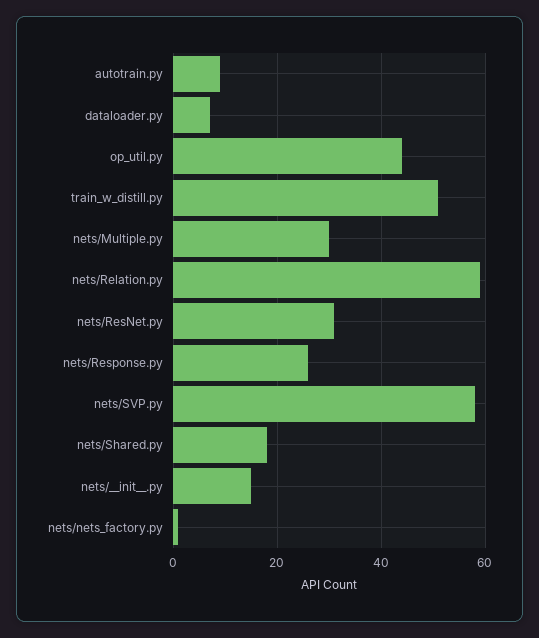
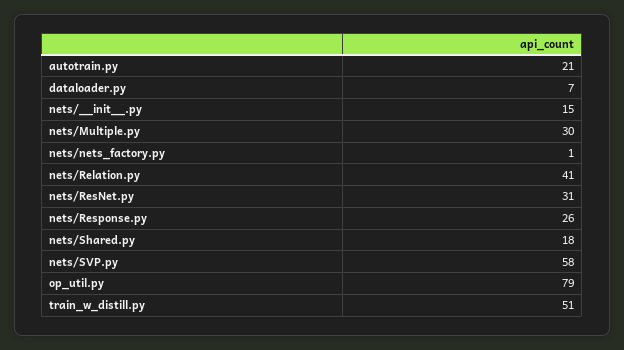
  {
-   "autotrain.py": 10,
+   "autotrain.py": 21,
    "dataloader.py": 7,
-   "op_util.py": 45,
+   "op_util.py": 79,
    "train_w_distill.py": 51,
    "nets/Multiple.py": 30,
-   "nets/Relation.py": 60,
+   "nets/Relation.py": 41,
    "nets/ResNet.py": 31,
    "nets/Response.py": 26,
    "nets/SVP.py": 58,
    "nets/Shared.py": 18,
    "nets/__init__.py": 15,
    "nets/nets_factory.py": 1
  }

